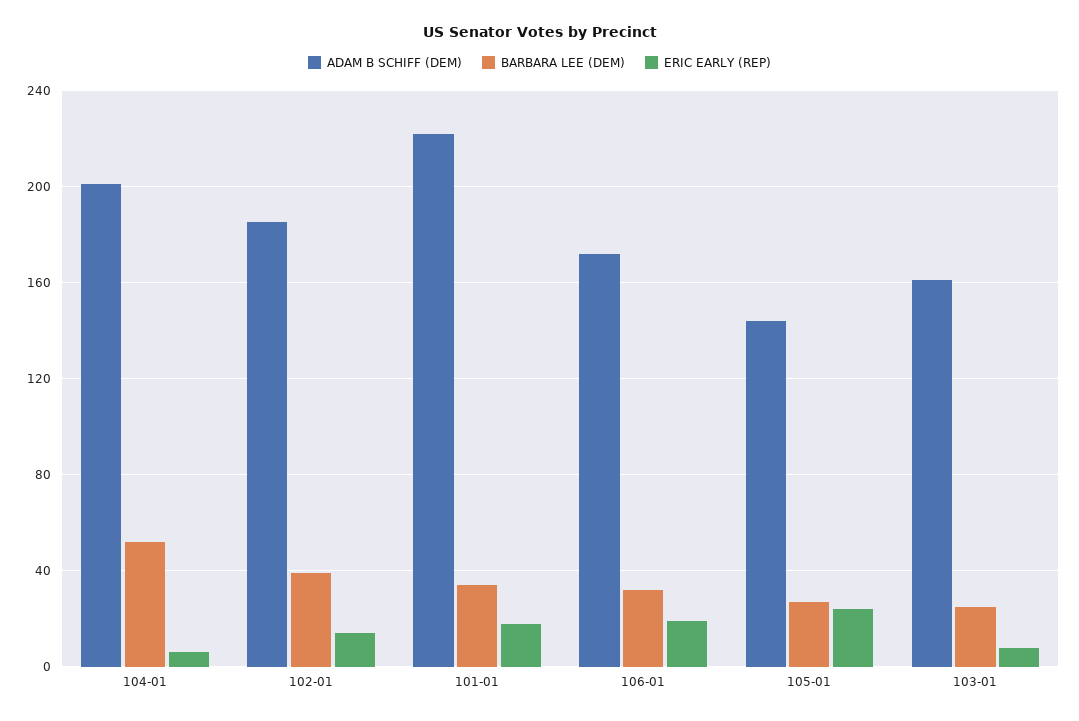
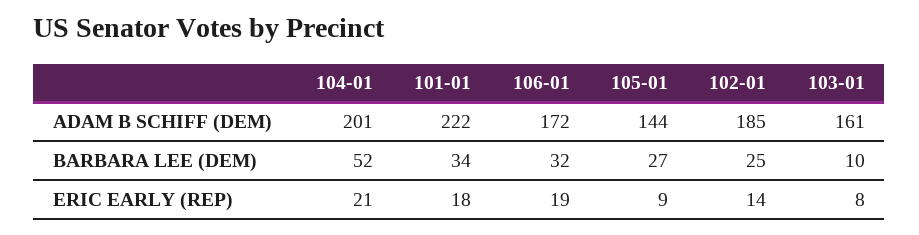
  {
    "ADAM B SCHIFF (DEM)": {
      "104-01": 201,
      "102-01": 185,
      "101-01": 222,
      "106-01": 172,
      "105-01": 144,
      "103-01": 161
    },
    "BARBARA LEE (DEM)": {
      "104-01": 52,
-     "102-01": 40,
+     "102-01": 25,
      "101-01": 34,
      "106-01": 32,
      "105-01": 27,
-     "103-01": 25
+     "103-01": 10
    },
    "ERIC EARLY (REP)": {
-     "104-01": 5,
+     "104-01": 21,
      "102-01": 14,
      "101-01": 18,
      "106-01": 19,
-     "105-01": 25,
+     "105-01": 9,
      "103-01": 8
    }
  }

